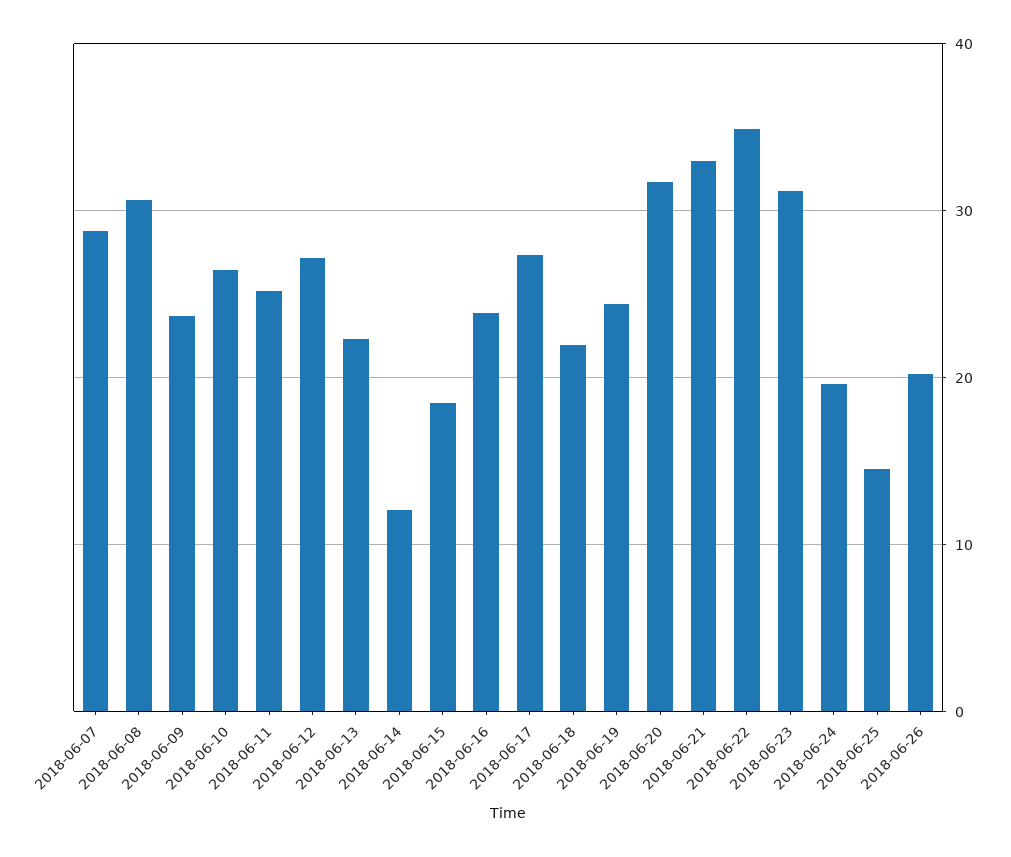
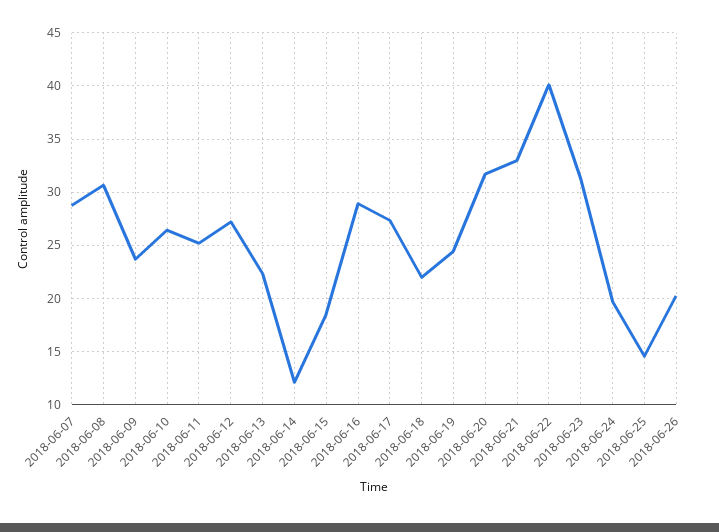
  {
    "2018-06-07": 29,
    "2018-06-08": 31,
    "2018-06-09": 24,
    "2018-06-10": 26,
    "2018-06-11": 25,
    "2018-06-12": 27,
    "2018-06-13": 22,
    "2018-06-14": 12,
    "2018-06-15": 18,
-   "2018-06-16": 24,
+   "2018-06-16": 29,
    "2018-06-17": 27,
    "2018-06-18": 22,
    "2018-06-19": 24,
    "2018-06-20": 32,
    "2018-06-21": 33,
-   "2018-06-22": 35,
+   "2018-06-22": 40,
    "2018-06-23": 31,
    "2018-06-24": 20,
    "2018-06-25": 15,
    "2018-06-26": 20
  }

